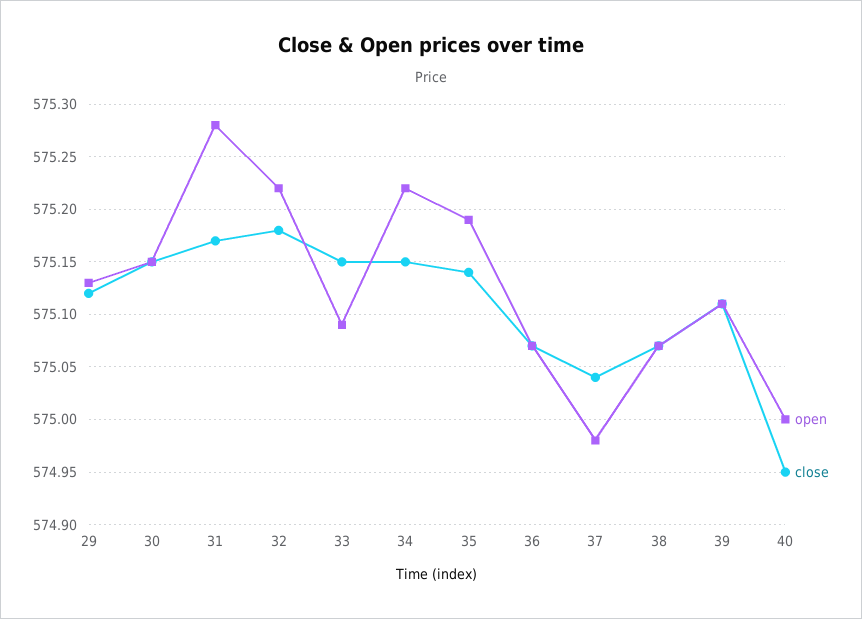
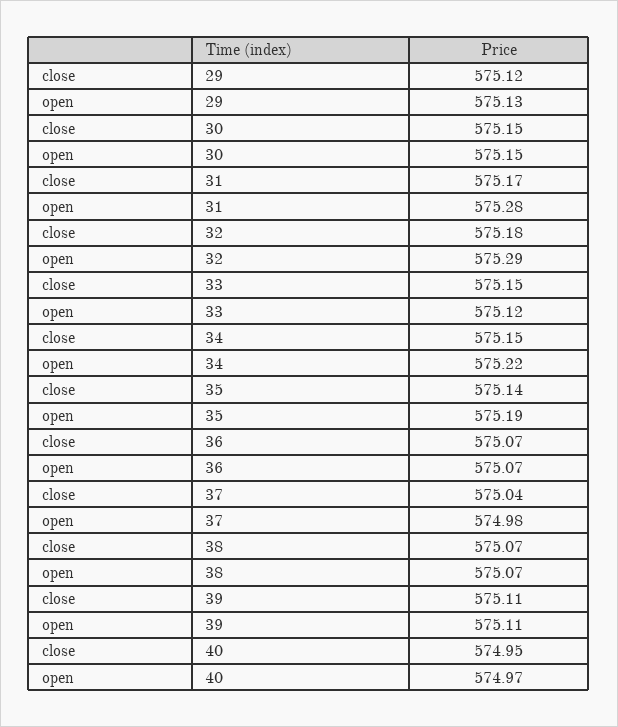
  {
    "open": {
      "29": 575.13,
      "30": 575.15,
      "31": 575.28,
-     "32": 575.22,
+     "32": 575.29,
-     "33": 575.09,
+     "33": 575.12,
      "34": 575.22,
      "35": 575.19,
      "36": 575.07,
      "37": 574.98,
      "38": 575.07,
      "39": 575.11,
-     "40": 575
+     "40": 574.97
    },
    "close": {
      "29": 575.12,
      "30": 575.15,
      "31": 575.17,
      "32": 575.18,
      "33": 575.15,
      "34": 575.15,
      "35": 575.14,
      "36": 575.07,
      "37": 575.04,
      "38": 575.07,
      "39": 575.11,
      "40": 574.95
    }
  }

